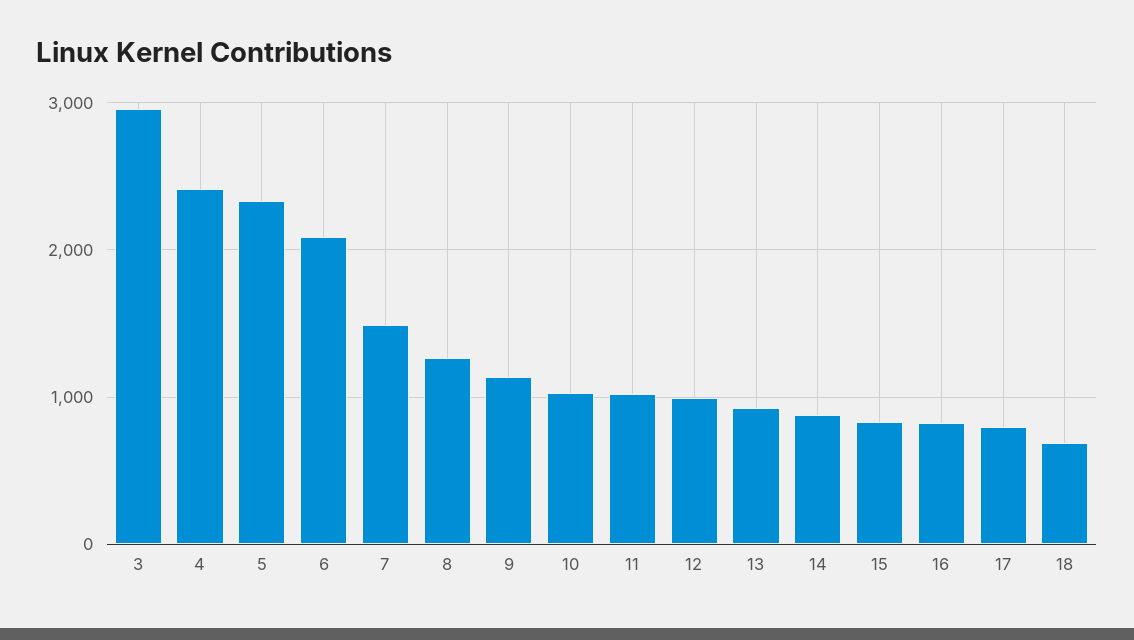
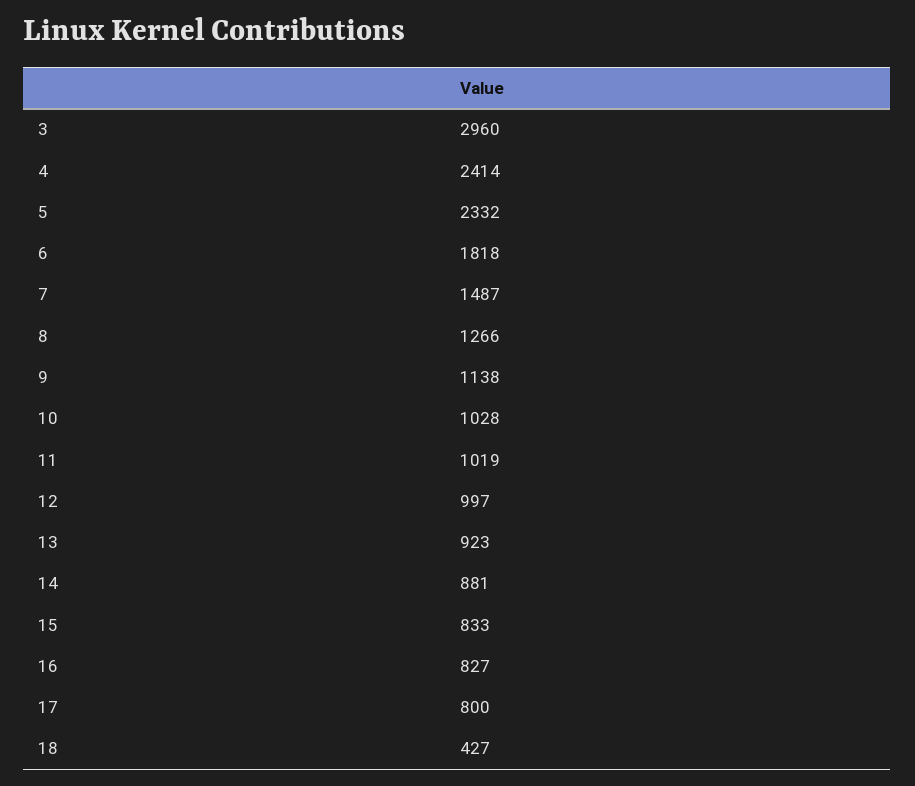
  {
    "3": 2960,
    "4": 2414,
    "5": 2332,
-   "6": 2100,
+   "6": 1818,
    "7": 1487,
    "8": 1266,
    "9": 1138,
    "10": 1028,
    "11": 1019,
    "12": 997,
    "13": 923,
    "14": 881,
    "15": 833,
    "16": 827,
    "17": 800,
-   "18": 700
+   "18": 427
  }

